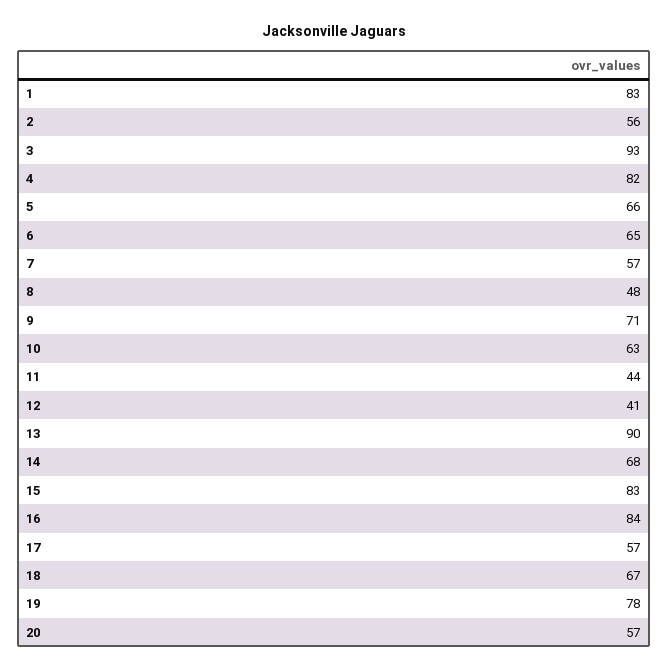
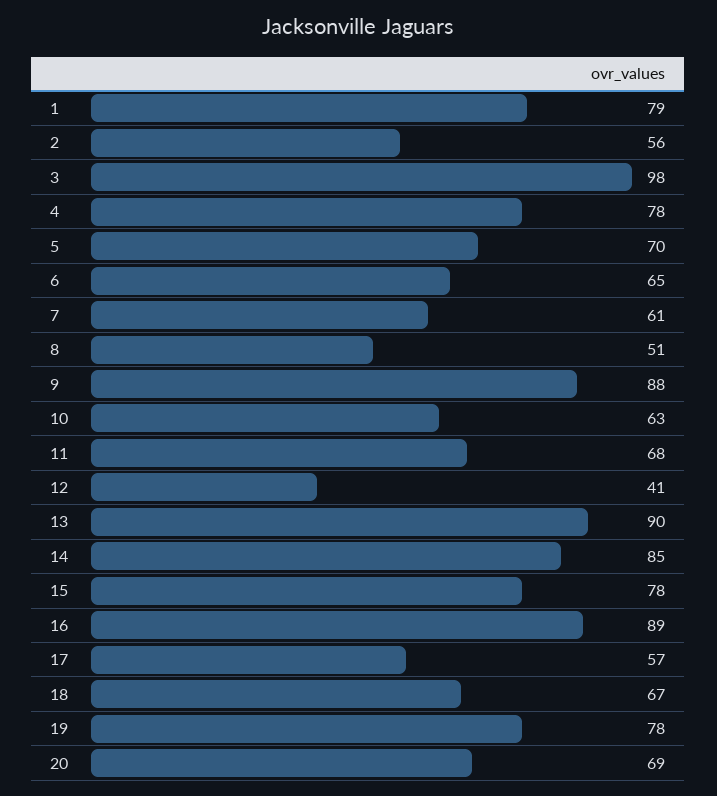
  {
-   "1": 83,
+   "1": 79,
    "2": 56,
-   "3": 93,
+   "3": 98,
-   "4": 82,
+   "4": 78,
-   "5": 66,
+   "5": 70,
    "6": 65,
-   "7": 57,
+   "7": 61,
-   "8": 48,
+   "8": 51,
-   "9": 71,
+   "9": 88,
    "10": 63,
-   "11": 44,
+   "11": 68,
    "12": 41,
    "13": 90,
-   "14": 68,
+   "14": 85,
-   "15": 83,
+   "15": 78,
-   "16": 84,
+   "16": 89,
    "17": 57,
    "18": 67,
    "19": 78,
-   "20": 57
+   "20": 69
  }

